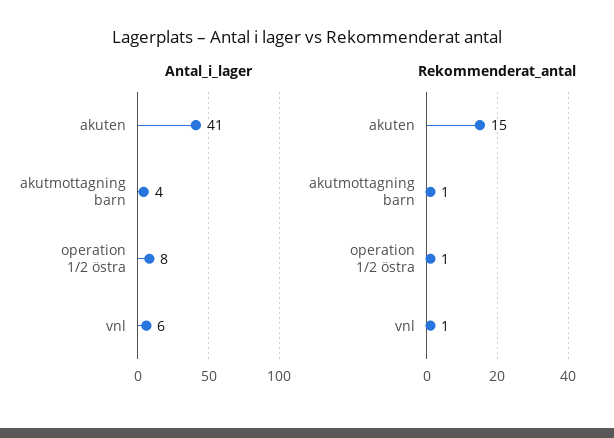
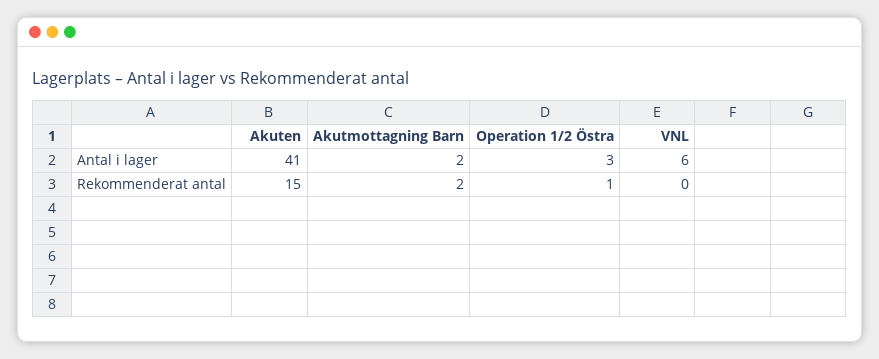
  {
    "Antal_i_lager": {
      "akuten": 41,
-     "akutmottagning barn": 4,
+     "akutmottagning barn": 2,
-     "operation 1/2 östra": 8,
+     "operation 1/2 östra": 3,
      "vnl": 6
    },
    "Rekommenderat_antal": {
      "akuten": 15,
-     "akutmottagning barn": 1,
+     "akutmottagning barn": 2,
      "operation 1/2 östra": 1,
-     "vnl": 1
+     "vnl": 0
    }
  }

